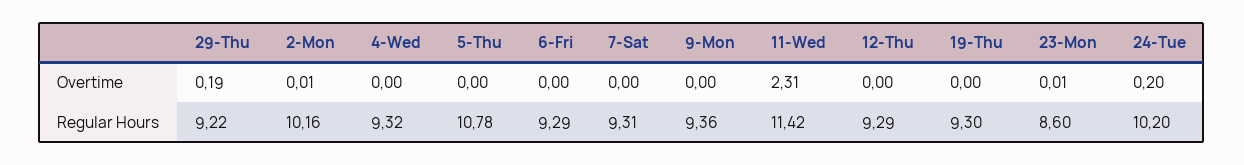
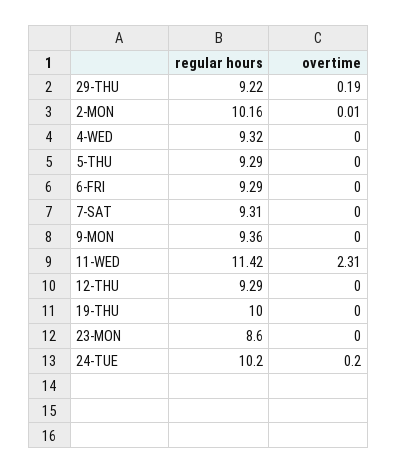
  {
    "29-Thu": {
      "Overtime": 0.19,
      "Regular Hours": 9.22
    },
    "2-Mon": {
      "Overtime": 0.01,
      "Regular Hours": 10.16
    },
    "4-Wed": {
      "Overtime": 0,
      "Regular Hours": 9.32
    },
    "5-Thu": {
      "Overtime": 0,
-     "Regular Hours": 10.78
+     "Regular Hours": 9.29
    },
    "6-Fri": {
      "Overtime": 0,
      "Regular Hours": 9.29
    },
    "7-Sat": {
      "Overtime": 0,
      "Regular Hours": 9.31
    },
    "9-Mon": {
      "Overtime": 0,
      "Regular Hours": 9.36
    },
    "11-Wed": {
      "Overtime": 2.31,
      "Regular Hours": 11.42
    },
    "12-Thu": {
      "Overtime": 0,
      "Regular Hours": 9.29
    },
    "19-Thu": {
      "Overtime": 0,
-     "Regular Hours": 9.3
+     "Regular Hours": 10
    },
    "23-Mon": {
-     "Overtime": 0.01,
+     "Overtime": 0,
      "Regular Hours": 8.6
    },
    "24-Tue": {
      "Overtime": 0.2,
      "Regular Hours": 10.2
    }
  }

